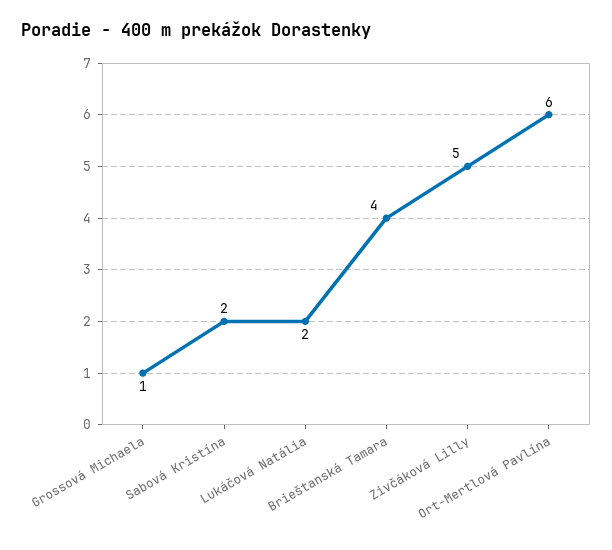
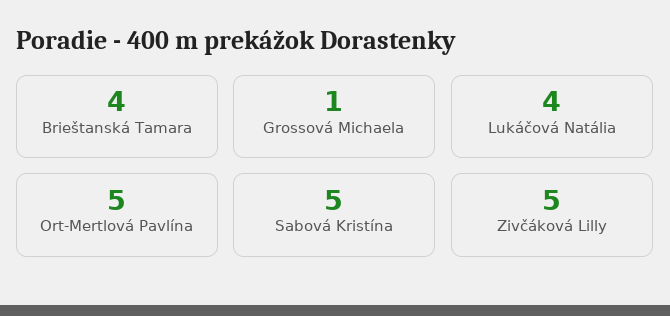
  {
    "Grossová Michaela": 1,
-   "Sabová Kristína": 2,
+   "Sabová Kristína": 5,
-   "Lukáčová Natália": 2,
+   "Lukáčová Natália": 4,
    "Brieštanská Tamara": 4,
    "Zivčáková Lilly": 5,
-   "Ort-Mertlová Pavlína": 6
+   "Ort-Mertlová Pavlína": 5
  }

